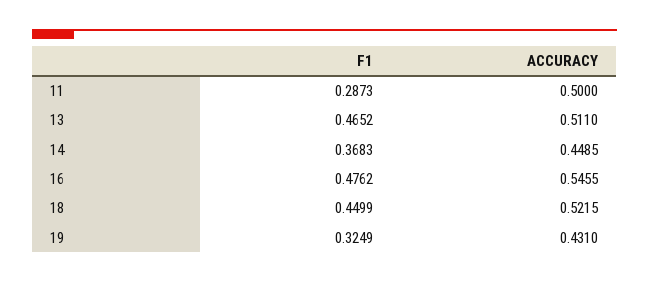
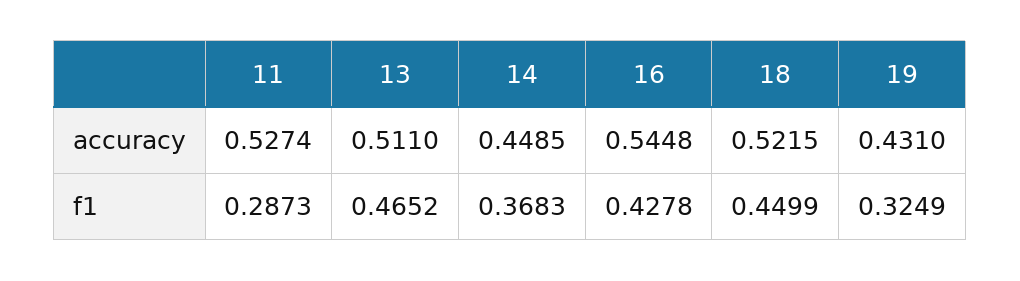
  {
    "F1": {
      "11": 0.2873,
      "13": 0.4652,
      "14": 0.3683,
-     "16": 0.4762,
+     "16": 0.4278,
      "18": 0.4499,
      "19": 0.3249
    },
    "ACCURACY": {
-     "11": 0.5,
+     "11": 0.5274,
      "13": 0.511,
      "14": 0.4485,
-     "16": 0.5455,
+     "16": 0.5448,
      "18": 0.5215,
      "19": 0.431
    }
  }

